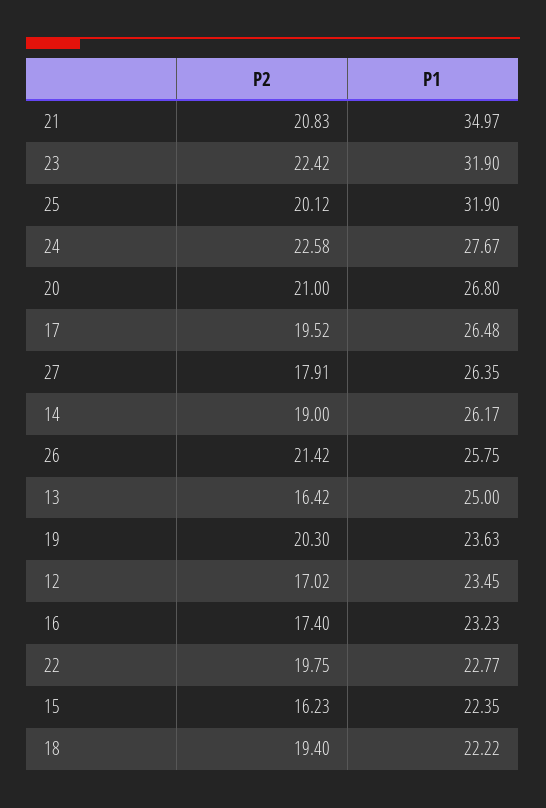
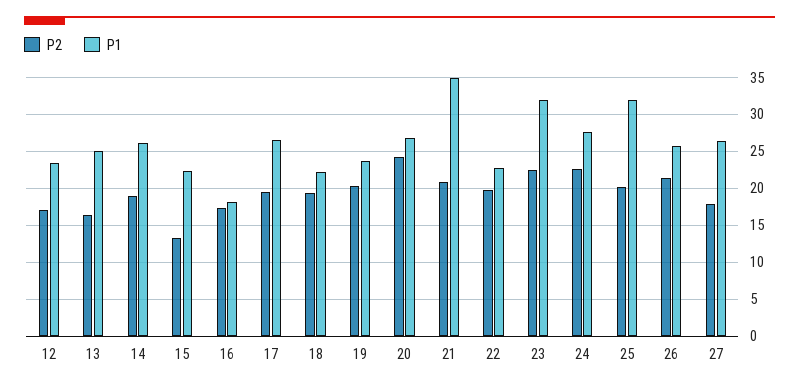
  {
    "P2": {
      "21": 20.83,
      "23": 22.42,
      "25": 20.12,
      "24": 22.58,
-     "20": 21,
+     "20": 24,
      "17": 19.52,
      "27": 17.91,
      "14": 19,
      "26": 21.42,
      "13": 16.42,
      "19": 20.3,
      "12": 17.02,
      "16": 17.4,
      "22": 19.75,
-     "15": 16.23,
+     "15": 13,
      "18": 19.4
    },
    "P1": {
      "21": 34.97,
      "23": 31.9,
      "25": 31.9,
      "24": 27.67,
      "20": 26.8,
      "17": 26.48,
      "27": 26.35,
      "14": 26.17,
      "26": 25.75,
      "13": 25,
      "19": 23.63,
      "12": 23.45,
-     "16": 23.23,
+     "16": 18,
      "22": 22.77,
      "15": 22.35,
      "18": 22.22
    }
  }

